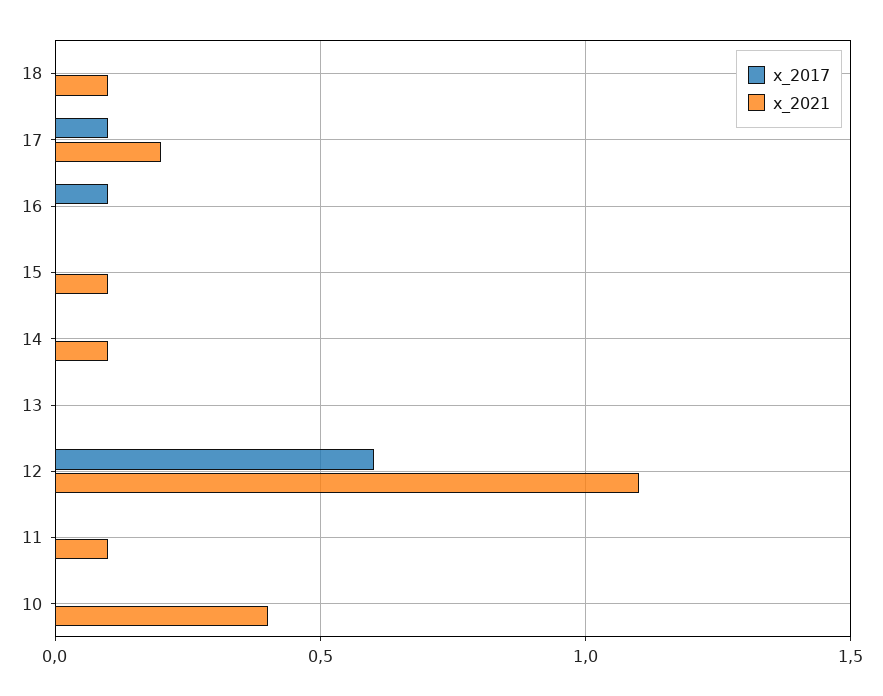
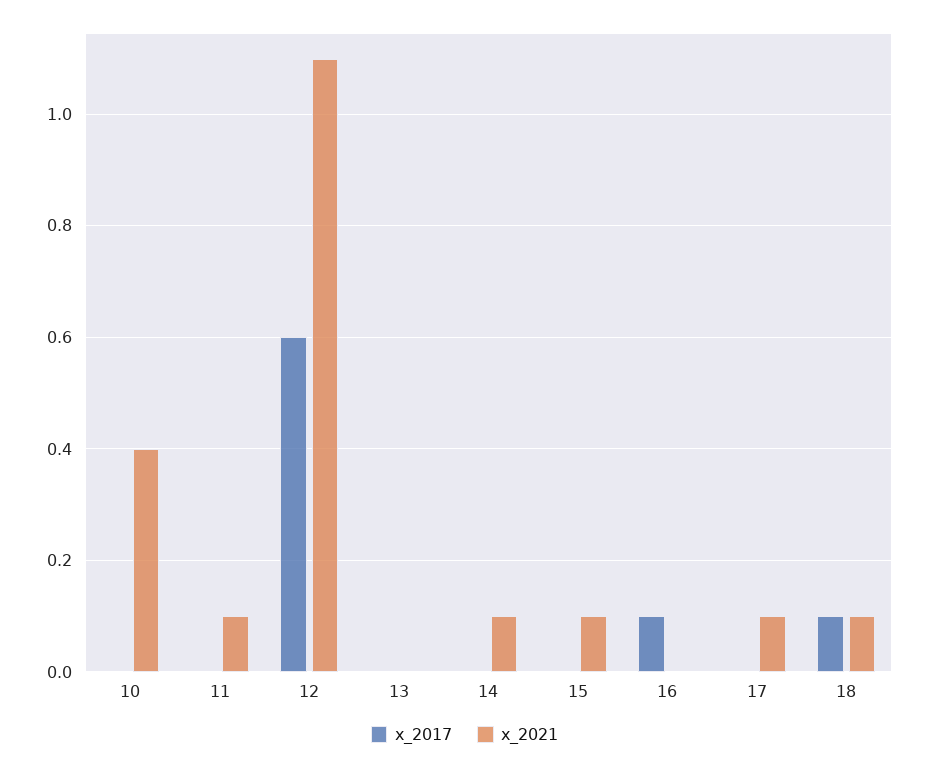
  {
    "x_2017": {
-     "18": 0,
+     "18": 0.1,
-     "17": 0.1,
+     "17": 0,
      "16": 0.1,
      "15": 0,
      "14": 0,
      "13": 0,
      "12": 0.6,
      "11": 0,
      "10": 0
    },
    "x_2021": {
      "18": 0.1,
-     "17": 0.2,
+     "17": 0.1,
      "16": 0,
      "15": 0.1,
      "14": 0.1,
      "13": 0,
      "12": 1.1,
      "11": 0.1,
      "10": 0.4
    }
  }

